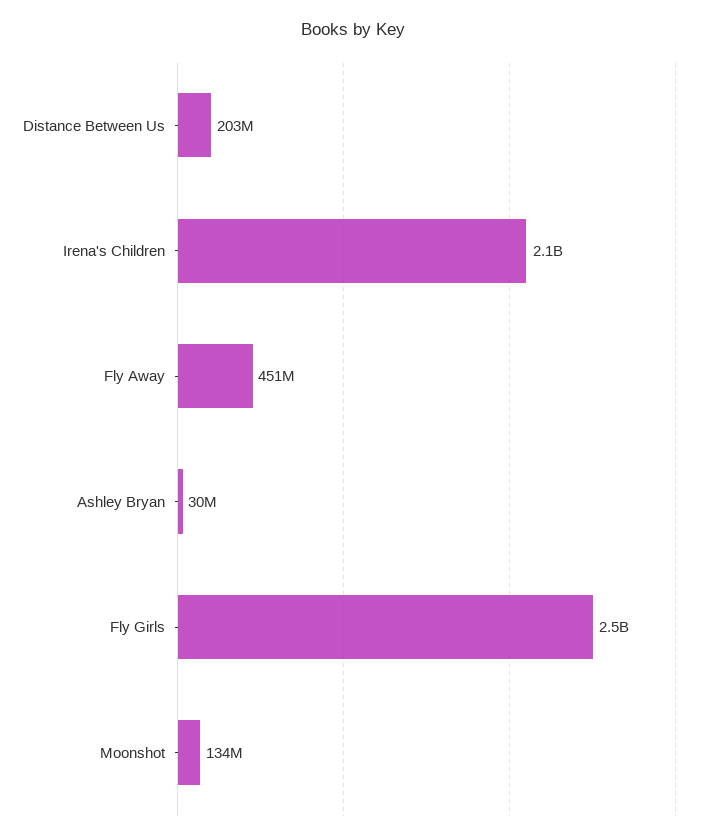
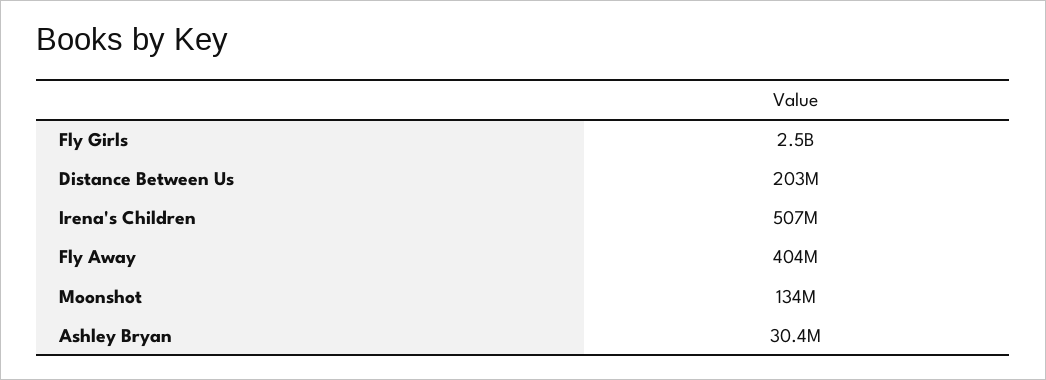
  {
    "Distance Between Us": 203000000,
-   "Irena's Children": 2100000000,
+   "Irena's Children": 507000000,
-   "Fly Away": 451000000,
+   "Fly Away": 404000000,
    "Ashley Bryan": 30400000,
    "Fly Girls": 2500000000,
    "Moonshot": 134000000
  }

